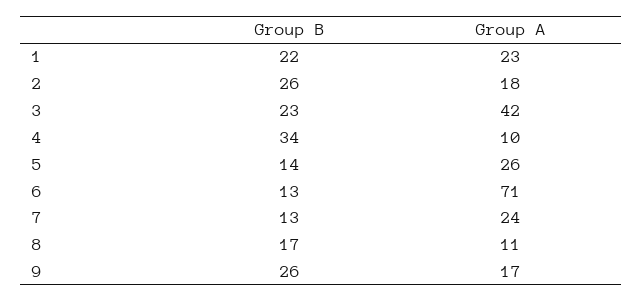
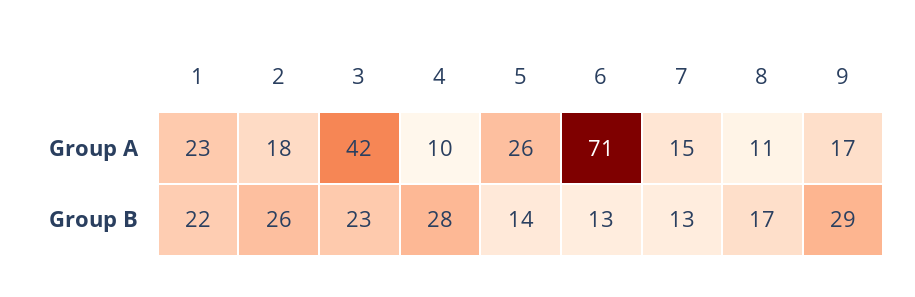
  {
    "Group B": {
      "1": 22,
      "2": 26,
      "3": 23,
-     "4": 34,
+     "4": 28,
      "5": 14,
      "6": 13,
      "7": 13,
      "8": 17,
-     "9": 26
+     "9": 29
    },
    "Group A": {
      "1": 23,
      "2": 18,
      "3": 42,
      "4": 10,
      "5": 26,
      "6": 71,
-     "7": 24,
+     "7": 15,
      "8": 11,
      "9": 17
    }
  }

